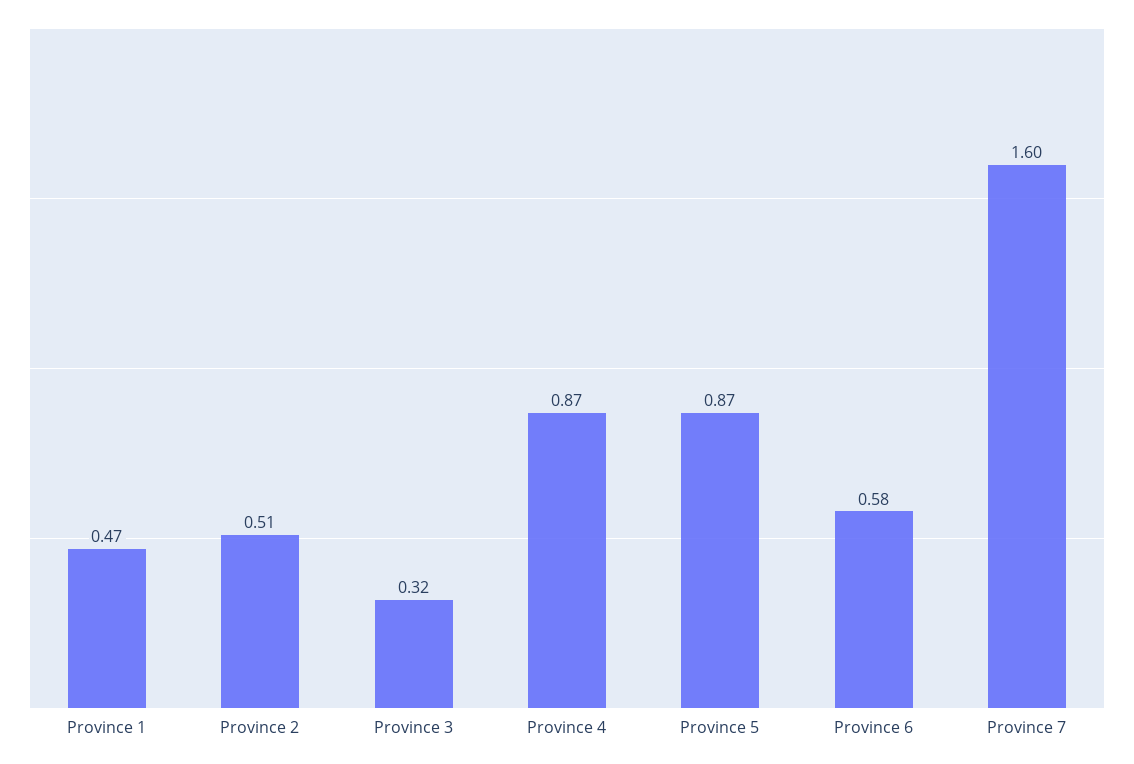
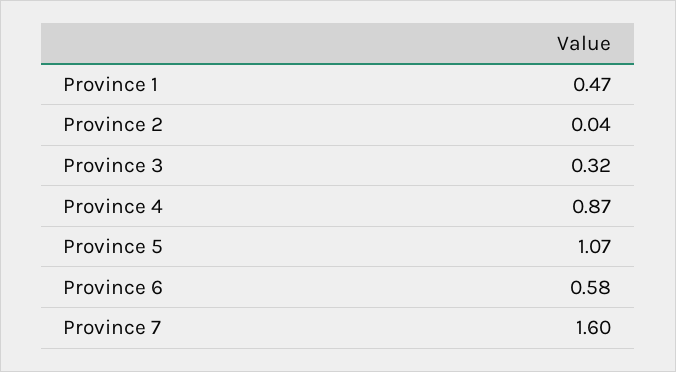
  {
    "Province 1": 0.47,
-   "Province 2": 0.51,
+   "Province 2": 0.04,
    "Province 3": 0.32,
    "Province 4": 0.87,
-   "Province 5": 0.87,
+   "Province 5": 1.07,
    "Province 6": 0.58,
    "Province 7": 1.6
  }

